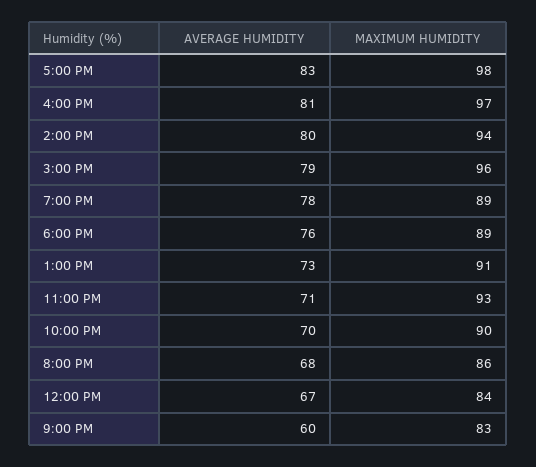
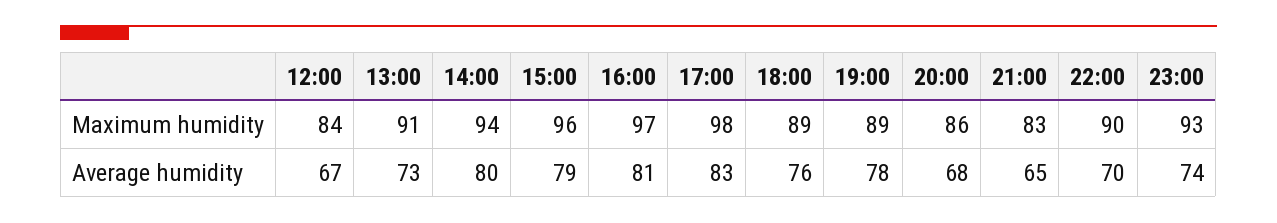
  {
    "AVERAGE HUMIDITY": {
      "5:00 PM": 83,
      "4:00 PM": 81,
      "2:00 PM": 80,
      "3:00 PM": 79,
      "7:00 PM": 78,
      "6:00 PM": 76,
      "1:00 PM": 73,
-     "11:00 PM": 71,
+     "11:00 PM": 74,
      "10:00 PM": 70,
      "8:00 PM": 68,
      "12:00 PM": 67,
-     "9:00 PM": 60
+     "9:00 PM": 65
    },
    "MAXIMUM HUMIDITY": {
      "5:00 PM": 98,
      "4:00 PM": 97,
      "2:00 PM": 94,
      "3:00 PM": 96,
      "7:00 PM": 89,
      "6:00 PM": 89,
      "1:00 PM": 91,
      "11:00 PM": 93,
      "10:00 PM": 90,
      "8:00 PM": 86,
      "12:00 PM": 84,
      "9:00 PM": 83
    }
  }

